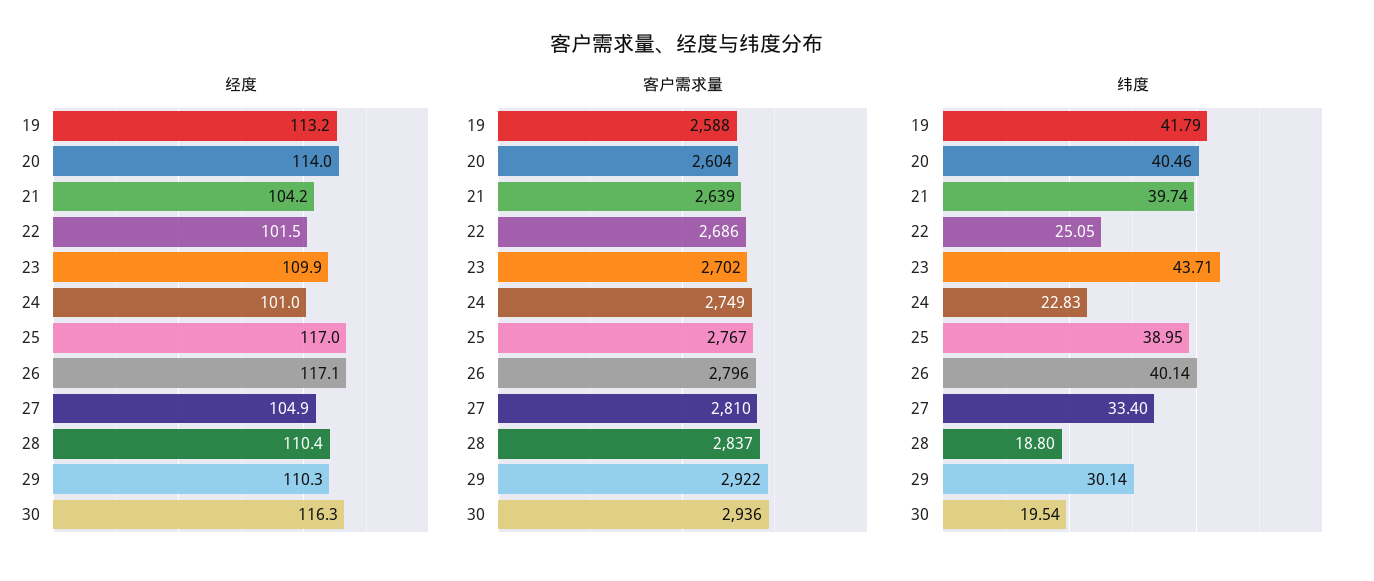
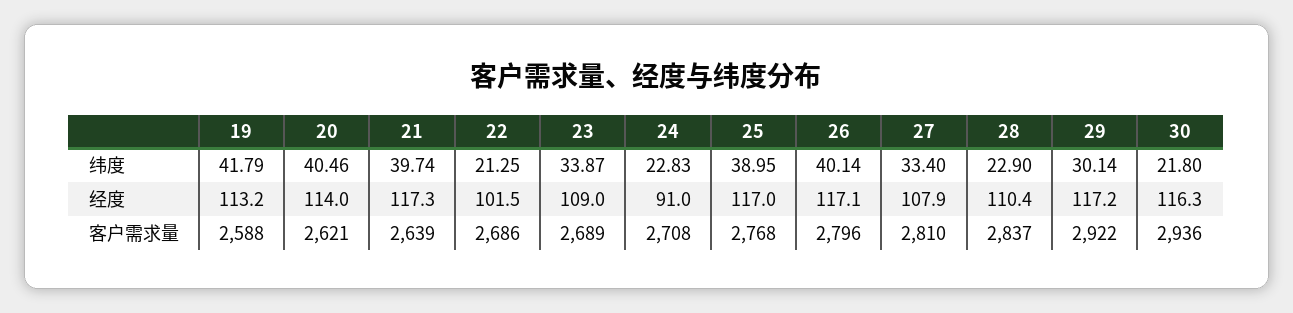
  {
    "经度": {
      "19": 113.2,
      "20": 114,
-     "21": 104.2,
+     "21": 117.3,
      "22": 101.5,
-     "23": 109.9,
+     "23": 109,
-     "24": 101,
+     "24": 91,
      "25": 117,
      "26": 117.1,
-     "27": 104.9,
+     "27": 107.9,
      "28": 110.4,
-     "29": 110.3,
+     "29": 117.2,
      "30": 116.3
    },
    "客户需求量": {
      "19": 2588,
-     "20": 2604,
+     "20": 2621,
      "21": 2639,
      "22": 2686,
-     "23": 2702,
+     "23": 2689,
-     "24": 2749,
+     "24": 2708,
-     "25": 2767,
+     "25": 2768,
      "26": 2796,
      "27": 2810,
      "28": 2837,
      "29": 2922,
      "30": 2936
    },
    "纬度": {
      "19": 41.79,
      "20": 40.46,
      "21": 39.74,
-     "22": 25.05,
+     "22": 21.25,
-     "23": 43.71,
+     "23": 33.87,
      "24": 22.83,
      "25": 38.95,
      "26": 40.14,
      "27": 33.4,
-     "28": 18.8,
+     "28": 22.9,
      "29": 30.14,
-     "30": 19.54
+     "30": 21.8
    }
  }

